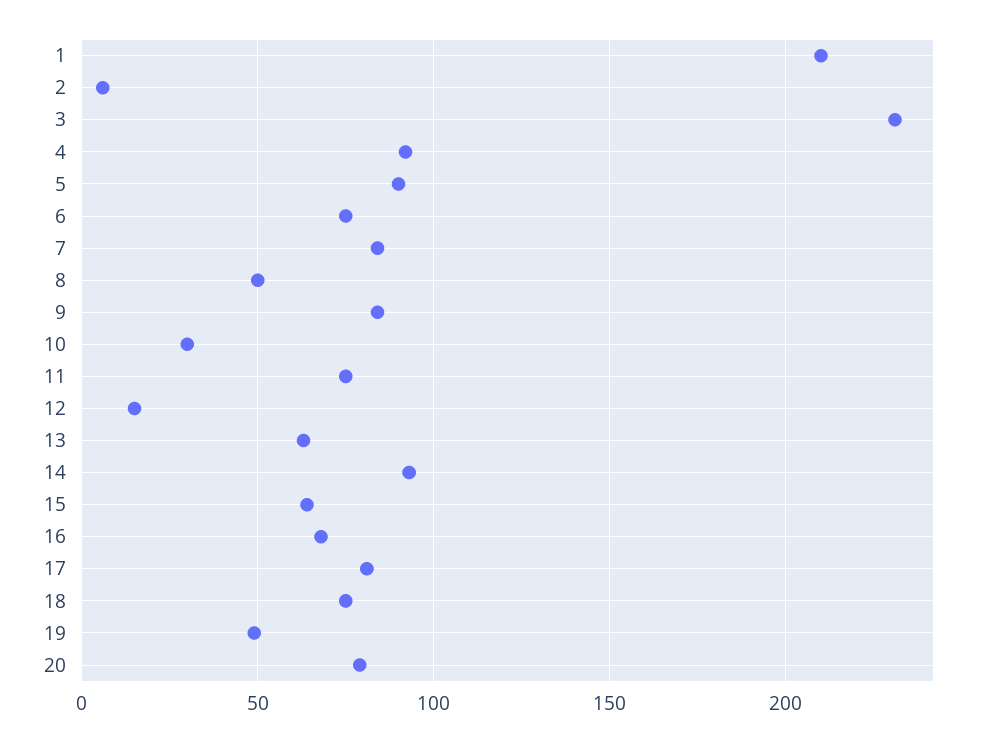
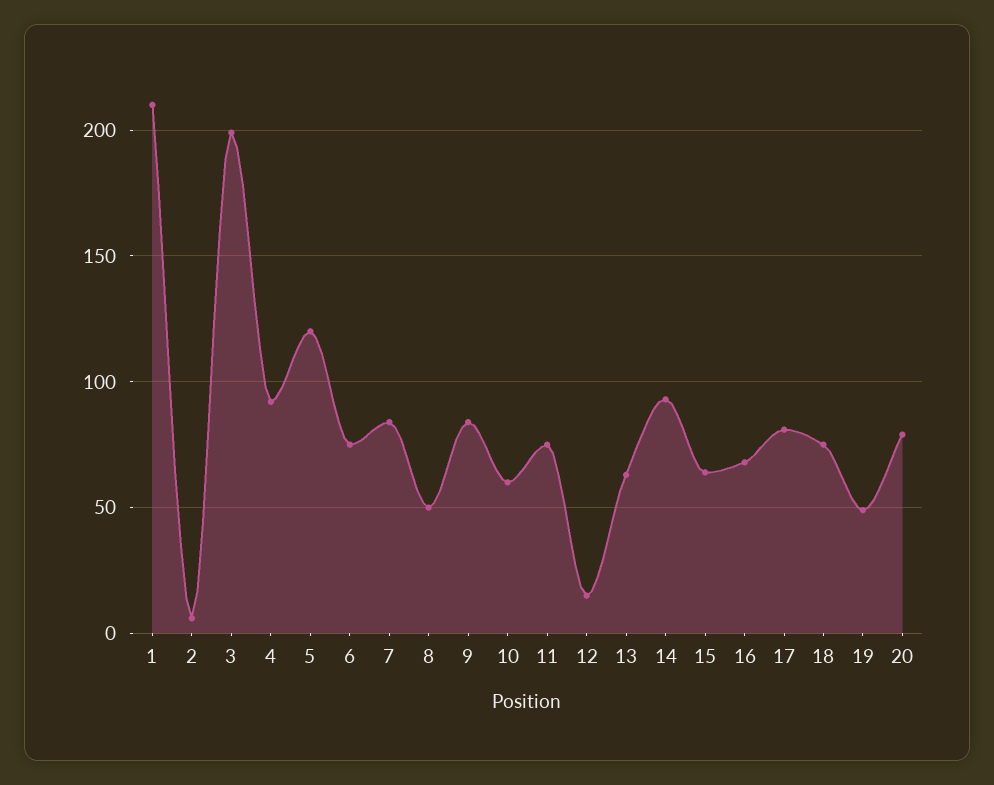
  {
    "1": 210,
    "2": 5,
-   "3": 230,
+   "3": 200,
    "4": 90,
-   "5": 90,
+   "5": 120,
    "6": 75,
    "7": 85,
    "8": 50,
    "9": 85,
-   "10": 30,
+   "10": 60,
    "11": 75,
    "12": 15,
    "13": 65,
    "14": 95,
    "15": 65,
    "16": 70,
    "17": 80,
    "18": 75,
    "19": 50,
    "20": 80
  }

